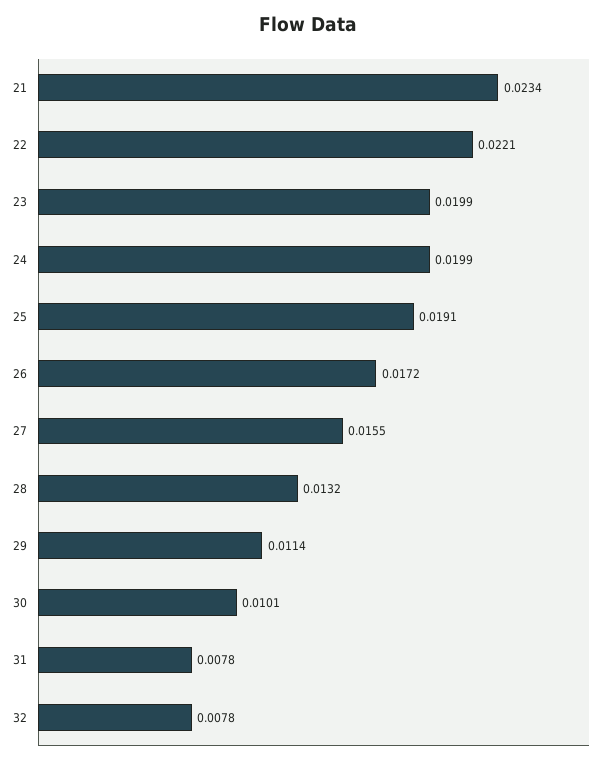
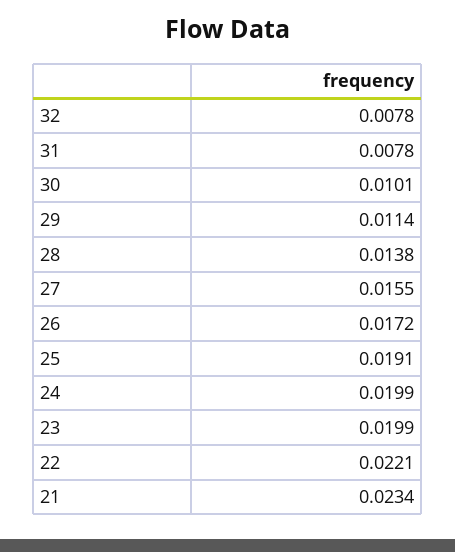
  {
    "21": 0.0234,
    "22": 0.0221,
    "23": 0.0199,
    "24": 0.0199,
    "25": 0.0191,
    "26": 0.0172,
    "27": 0.0155,
-   "28": 0.0132,
+   "28": 0.0138,
    "29": 0.0114,
    "30": 0.0101,
    "31": 0.0078,
    "32": 0.0078
  }

